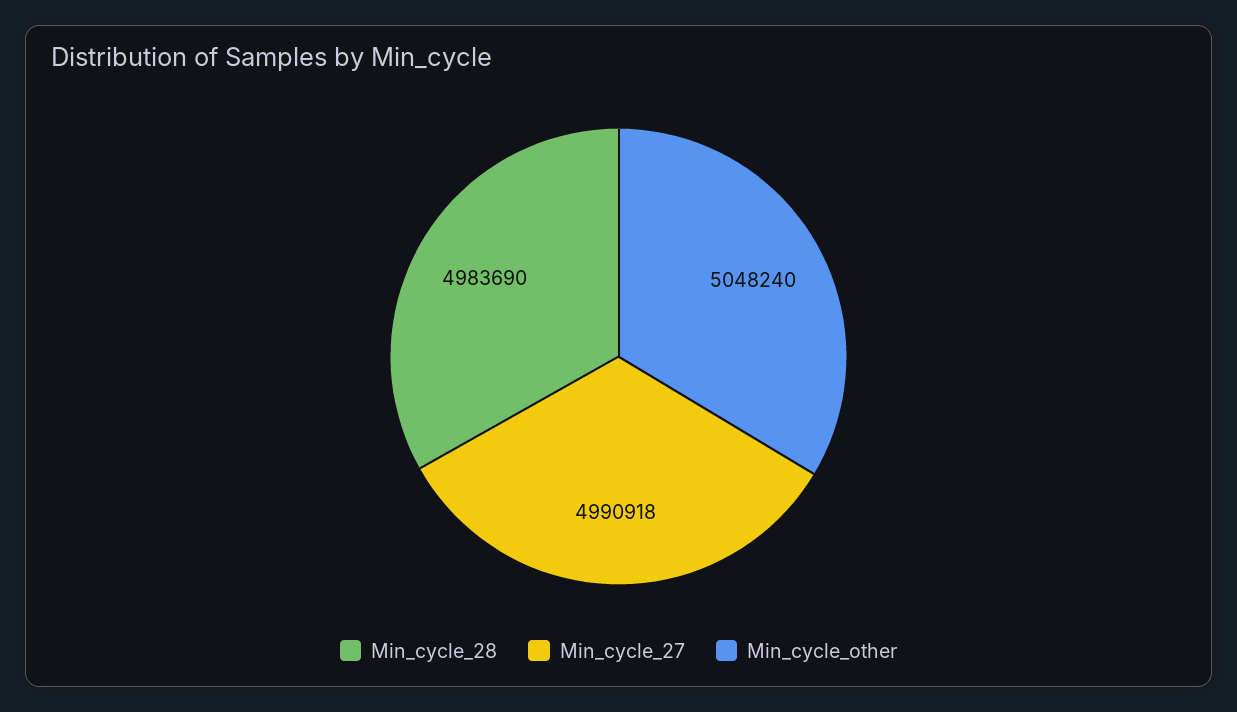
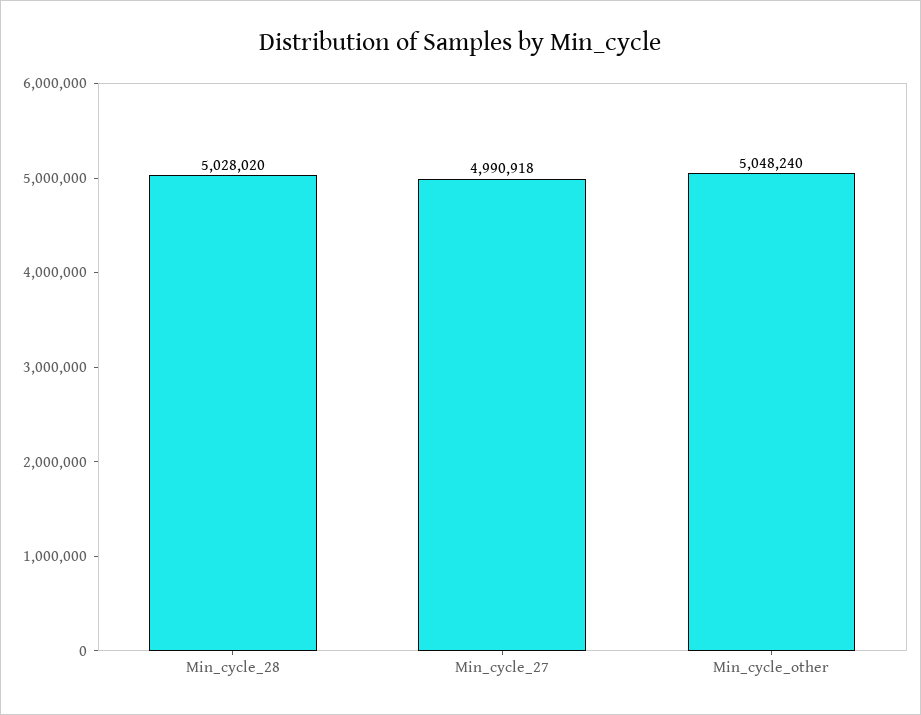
  {
-   "Min_cycle_28": 4983690,
+   "Min_cycle_28": 5028020,
    "Min_cycle_27": 4990918,
    "Min_cycle_other": 5048240
  }

